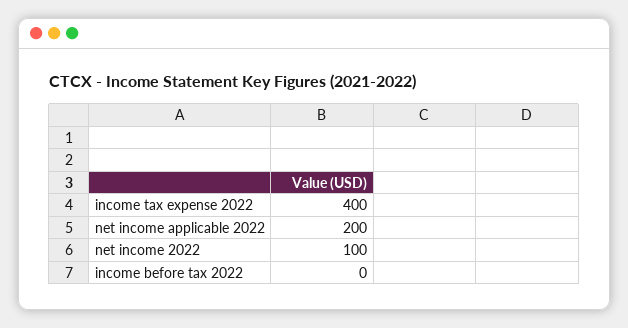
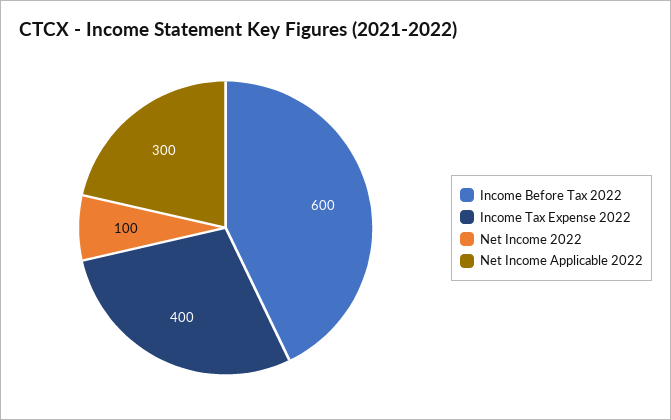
  {
    "income tax expense 2022": 400,
-   "net income applicable 2022": 200,
+   "net income applicable 2022": 300,
    "net income 2022": 100,
-   "income before tax 2022": 0
+   "income before tax 2022": 600
  }

